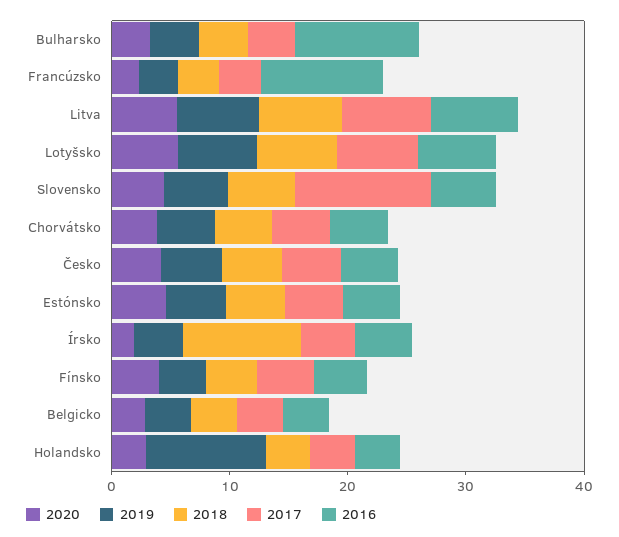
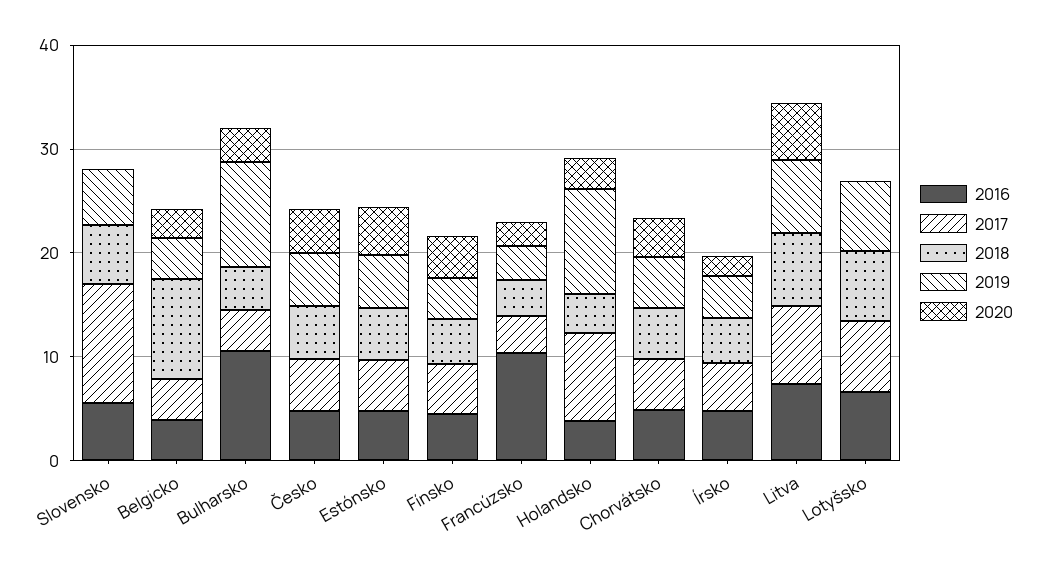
  {
    "2020": {
      "Bulharsko": 4,
      "Francúzsko": 2,
      "Litva": 6,
-     "Lotyšsko": 6,
+     "Lotyšsko": 0,
-     "Slovensko": 4,
+     "Slovensko": 0,
      "Chorvátsko": 4,
      "Česko": 4,
      "Estónsko": 4,
      "Írsko": 2,
      "Fínsko": 4,
      "Belgicko": 2,
      "Holandsko": 2
    },
    "2019": {
-     "Bulharsko": 4,
+     "Bulharsko": 10,
      "Francúzsko": 4,
      "Litva": 8,
      "Lotyšsko": 6,
      "Slovensko": 6,
      "Chorvátsko": 4,
      "Česko": 6,
      "Estónsko": 6,
      "Írsko": 4,
      "Fínsko": 4,
      "Belgicko": 4,
      "Holandsko": 10
    },
    "2018": {
      "Bulharsko": 4,
      "Francúzsko": 4,
      "Litva": 8,
      "Lotyšsko": 6,
      "Slovensko": 6,
      "Chorvátsko": 4,
      "Česko": 6,
      "Estónsko": 6,
-     "Írsko": 10,
+     "Írsko": 4,
      "Fínsko": 4,
-     "Belgicko": 4,
+     "Belgicko": 10,
      "Holandsko": 4
    },
    "2017": {
      "Bulharsko": 4,
      "Francúzsko": 4,
      "Litva": 8,
      "Lotyšsko": 6,
      "Slovensko": 12,
      "Chorvátsko": 4,
      "Česko": 6,
      "Estónsko": 4,
      "Írsko": 4,
      "Fínsko": 4,
      "Belgicko": 4,
-     "Holandsko": 4
+     "Holandsko": 8
    },
    "2016": {
      "Bulharsko": 10,
      "Francúzsko": 10,
      "Litva": 8,
      "Lotyšsko": 6,
      "Slovensko": 6,
      "Chorvátsko": 4,
      "Česko": 4,
      "Estónsko": 4,
      "Írsko": 4,
      "Fínsko": 4,
      "Belgicko": 4,
      "Holandsko": 4
    }
  }

